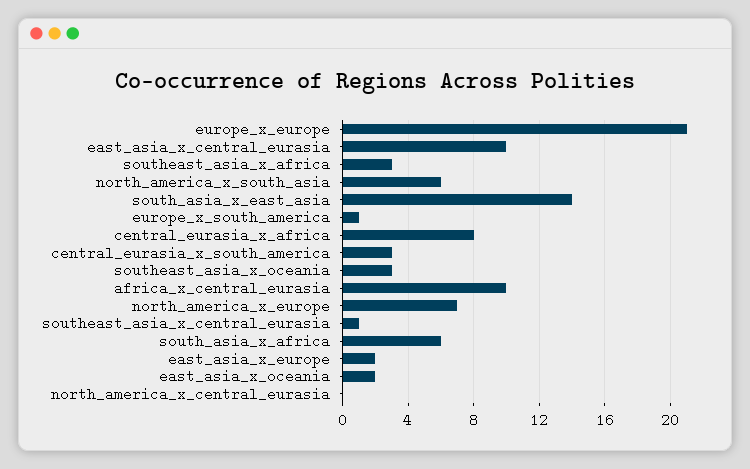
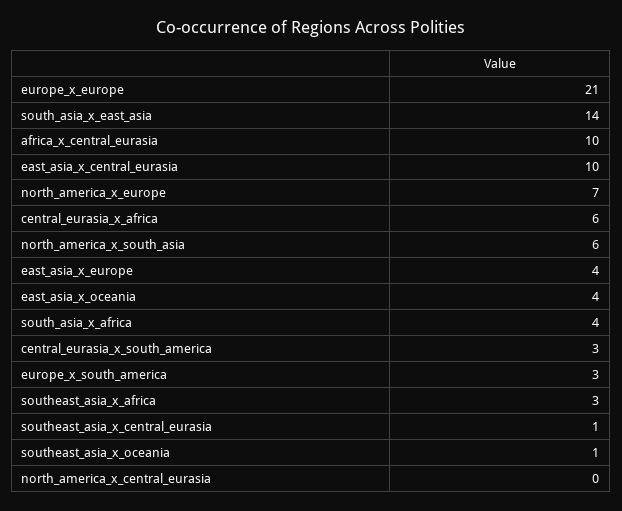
  {
    "europe_x_europe": 21,
    "east_asia_x_central_eurasia": 10,
    "southeast_asia_x_africa": 3,
    "north_america_x_south_asia": 6,
    "south_asia_x_east_asia": 14,
-   "europe_x_south_america": 1,
+   "europe_x_south_america": 3,
-   "central_eurasia_x_africa": 8,
+   "central_eurasia_x_africa": 6,
    "central_eurasia_x_south_america": 3,
-   "southeast_asia_x_oceania": 3,
+   "southeast_asia_x_oceania": 1,
    "africa_x_central_eurasia": 10,
    "north_america_x_europe": 7,
    "southeast_asia_x_central_eurasia": 1,
-   "south_asia_x_africa": 6,
+   "south_asia_x_africa": 4,
-   "east_asia_x_europe": 2,
+   "east_asia_x_europe": 4,
-   "east_asia_x_oceania": 2,
+   "east_asia_x_oceania": 4,
    "north_america_x_central_eurasia": 0
  }

